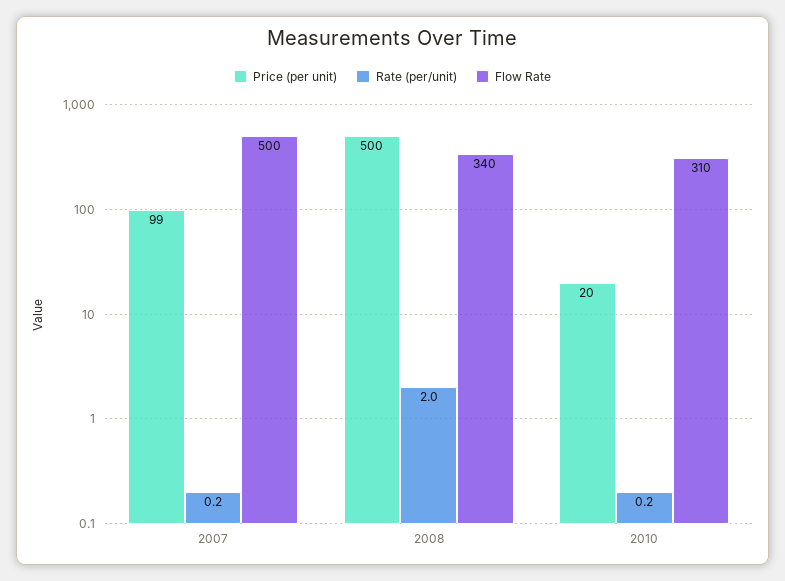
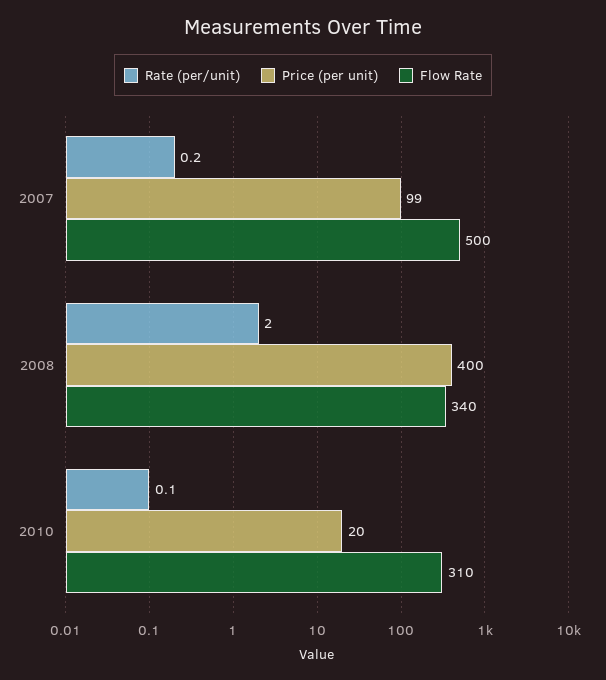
  {
    "Price (per unit)": {
      "2007": 99,
-     "2008": 500,
+     "2008": 400,
      "2010": 20
    },
    "Rate (per/unit)": {
      "2007": 0.2,
      "2008": 2,
-     "2010": 0.2
+     "2010": 0.1
    },
    "Flow Rate": {
      "2007": 500,
      "2008": 340,
      "2010": 310
    }
  }

